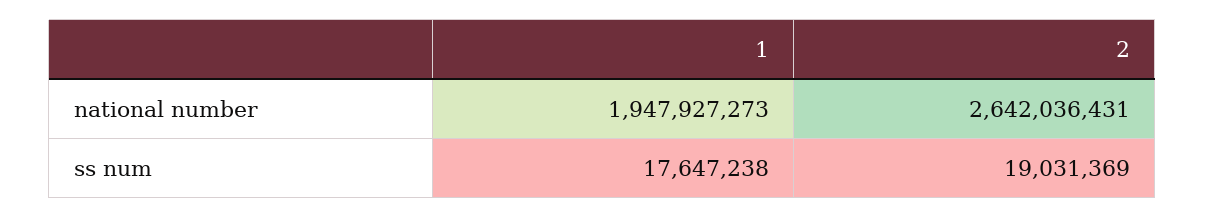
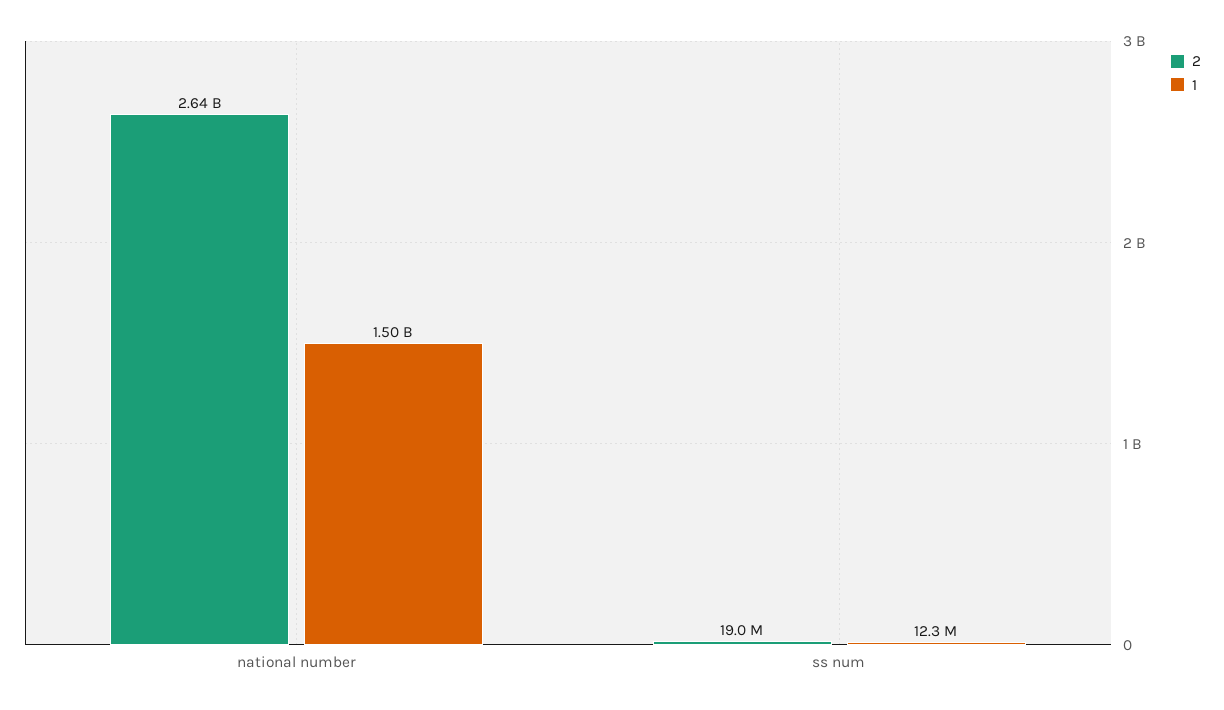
  {
    "1": {
-     "national number": 1947927273,
+     "national number": 1500000000,
-     "ss num": 17647238
+     "ss num": 12300000
    },
    "2": {
      "national number": 2642036431,
      "ss num": 19031369
    }
  }

